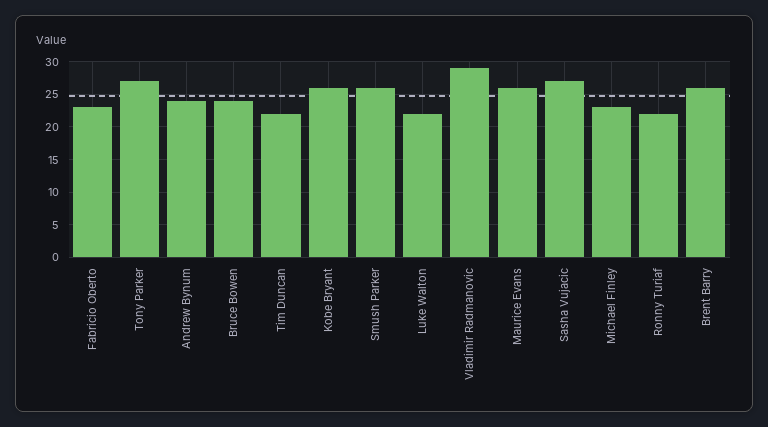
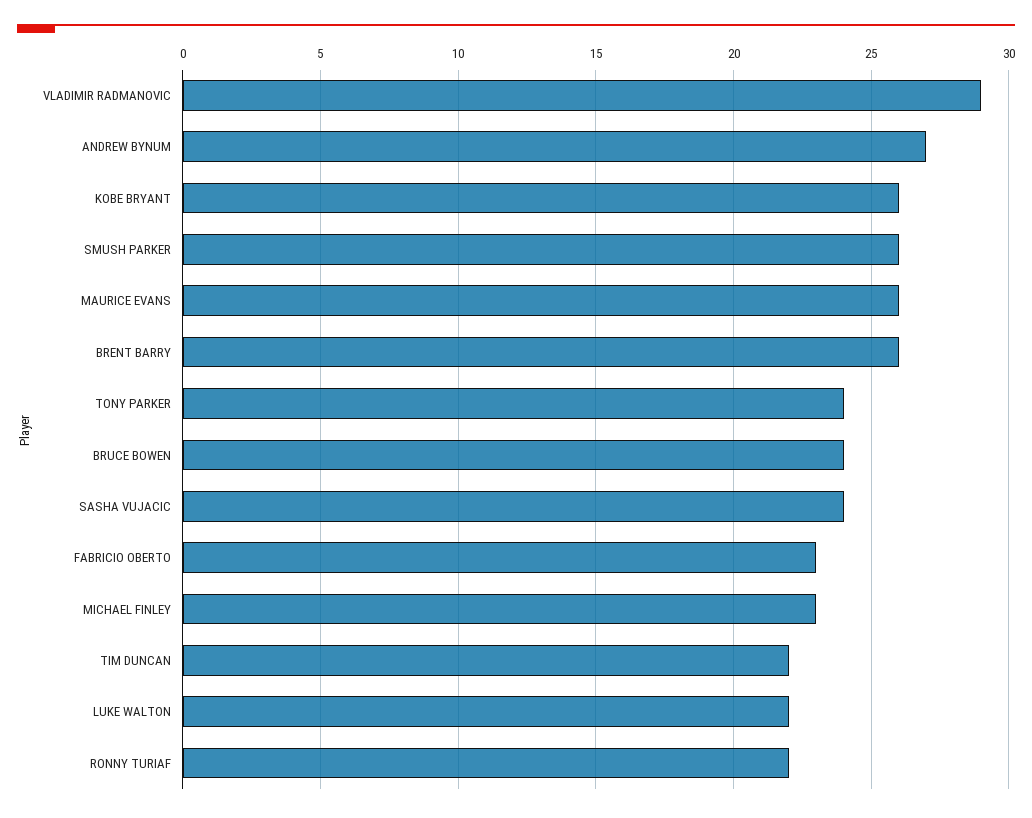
  {
    "Fabricio Oberto": 23,
-   "Tony Parker": 27,
+   "Tony Parker": 24,
-   "Andrew Bynum": 24,
+   "Andrew Bynum": 27,
    "Bruce Bowen": 24,
    "Tim Duncan": 22,
    "Kobe Bryant": 26,
    "Smush Parker": 26,
    "Luke Walton": 22,
    "Vladimir Radmanovic": 29,
    "Maurice Evans": 26,
-   "Sasha Vujacic": 27,
+   "Sasha Vujacic": 24,
    "Michael Finley": 23,
    "Ronny Turiaf": 22,
    "Brent Barry": 26
  }

